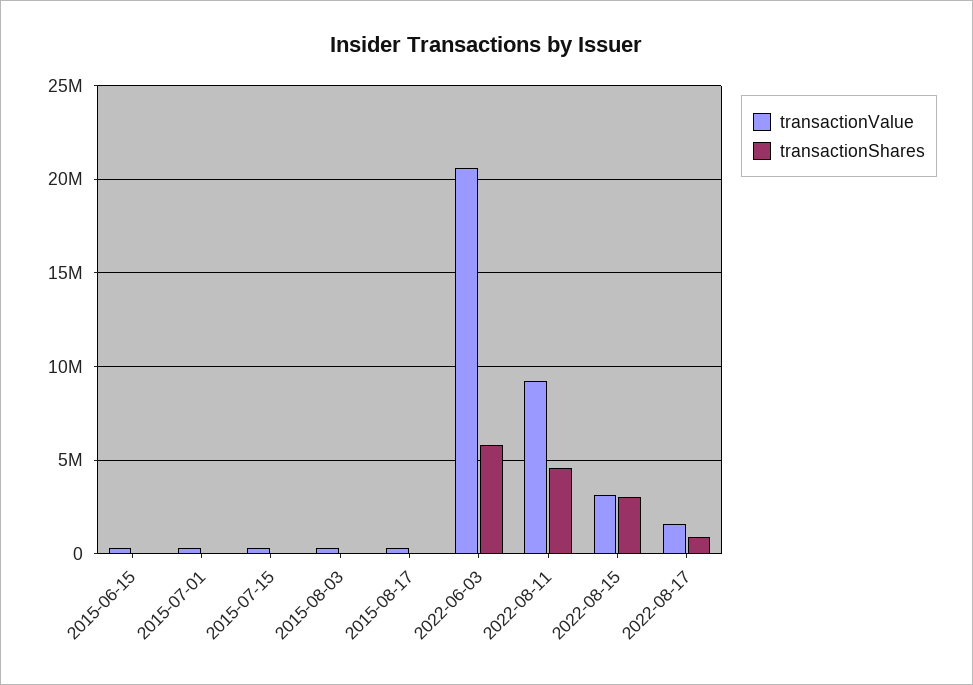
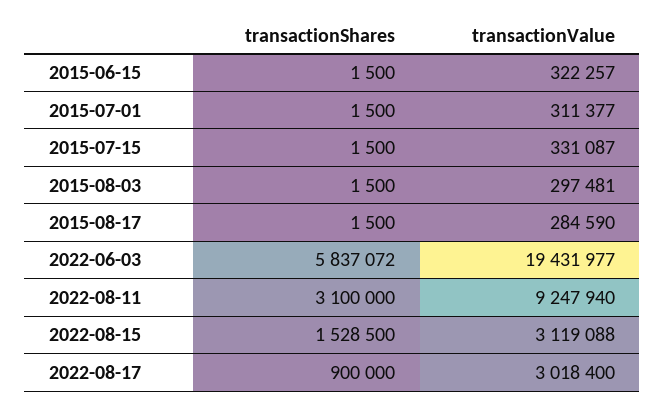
  {
    "transactionValue": {
      "2015-06-15": 322257,
      "2015-07-01": 311377,
      "2015-07-15": 331087,
      "2015-08-03": 297481,
      "2015-08-17": 284590,
-     "2022-06-03": 20500000,
+     "2022-06-03": 19431977,
      "2022-08-11": 9247940,
      "2022-08-15": 3119088,
-     "2022-08-17": 1500000
+     "2022-08-17": 3018400
    },
    "transactionShares": {
      "2015-06-15": 1500,
      "2015-07-01": 1500,
      "2015-07-15": 1500,
      "2015-08-03": 1500,
      "2015-08-17": 1500,
      "2022-06-03": 5837072,
-     "2022-08-11": 4500000,
+     "2022-08-11": 3100000,
-     "2022-08-15": 3000000,
+     "2022-08-15": 1528500,
      "2022-08-17": 900000
    }
  }

